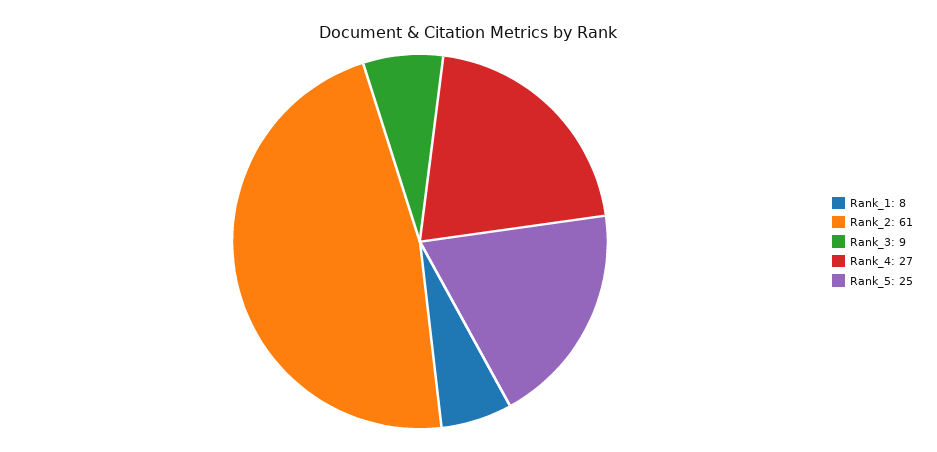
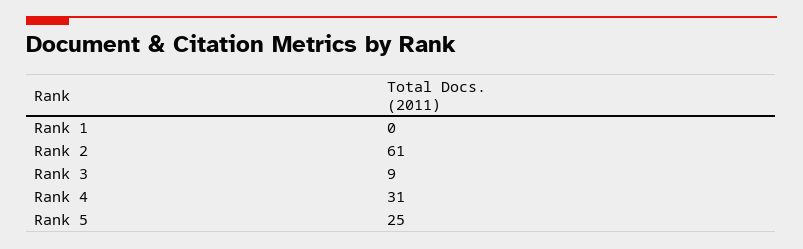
  {
-   "Rank_1": 8,
+   "Rank_1": 0,
    "Rank_2": 61,
    "Rank_3": 9,
-   "Rank_4": 27,
+   "Rank_4": 31,
    "Rank_5": 25
  }

